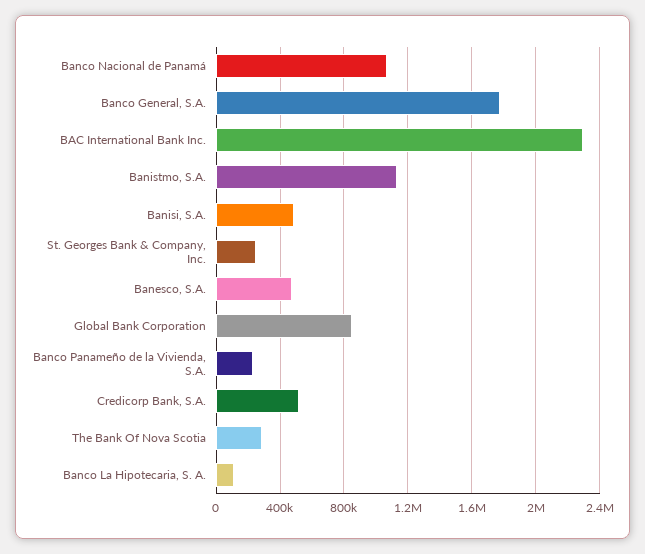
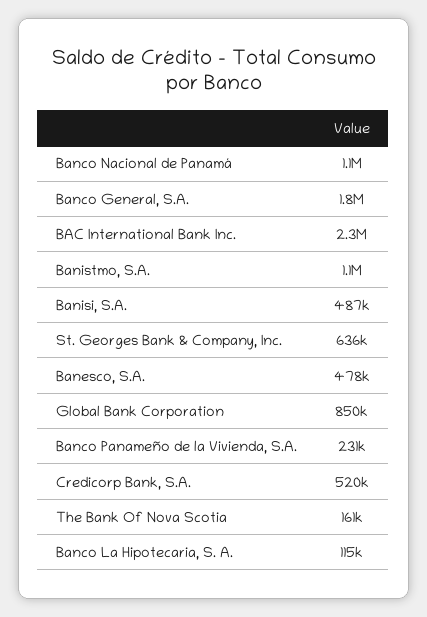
  {
    "Banco Nacional de Panamá": 1100000,
    "Banco General, S.A.": 1800000,
    "BAC International Bank Inc.": 2300000,
    "Banistmo, S.A.": 1100000,
    "Banisi, S.A.": 487000,
-   "St. Georges Bank & Company, Inc.": 250000,
+   "St. Georges Bank & Company, Inc.": 636000,
    "Banesco, S.A.": 478000,
    "Global Bank Corporation": 850000,
    "Banco Panameño de la Vivienda, S.A.": 231000,
    "Credicorp Bank, S.A.": 520000,
-   "The Bank Of Nova Scotia": 300000,
+   "The Bank Of Nova Scotia": 161000,
    "Banco La Hipotecaria, S. A.": 115000
  }

